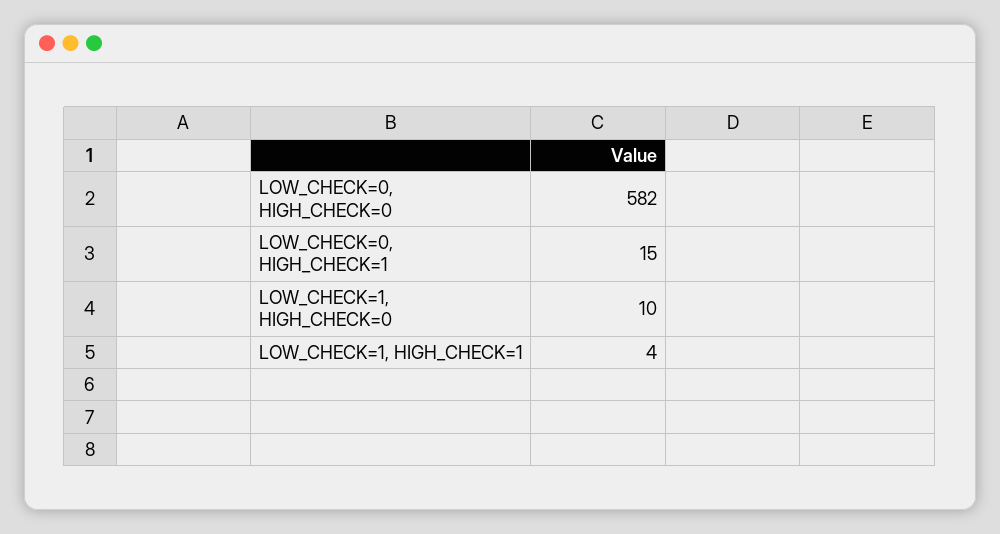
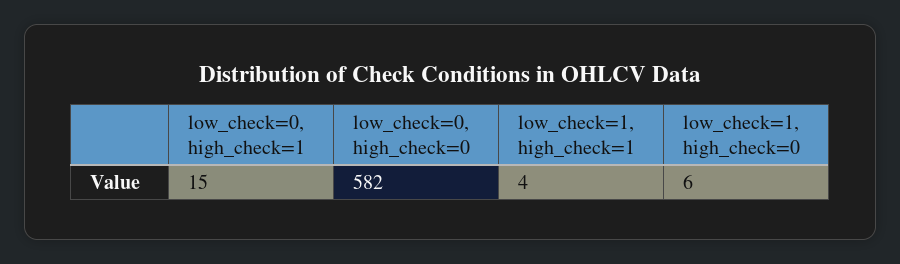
  {
    "LOW_CHECK=0, HIGH_CHECK=0": 582,
    "LOW_CHECK=0, HIGH_CHECK=1": 15,
-   "LOW_CHECK=1, HIGH_CHECK=0": 10,
+   "LOW_CHECK=1, HIGH_CHECK=0": 6,
    "LOW_CHECK=1, HIGH_CHECK=1": 4
  }

